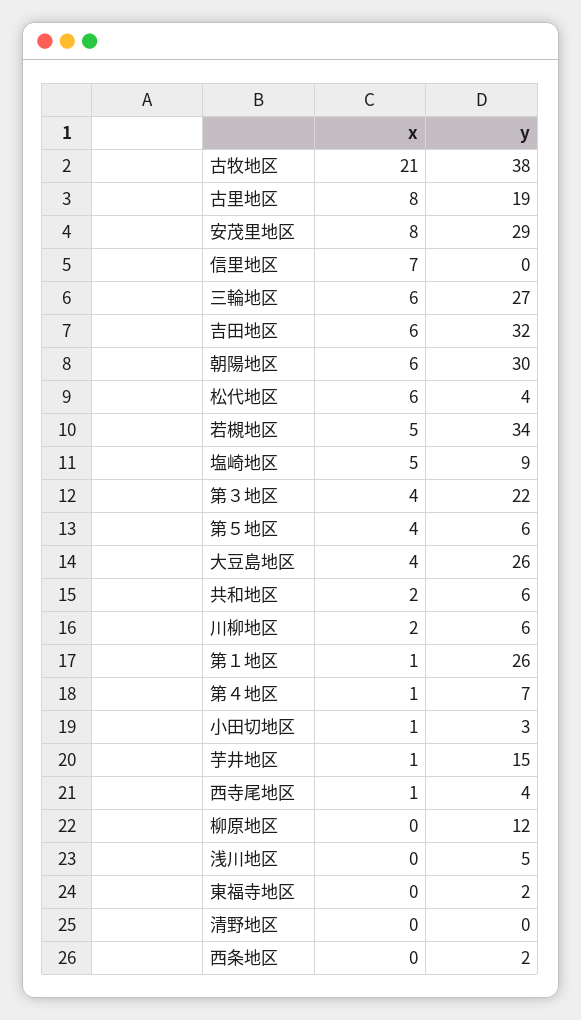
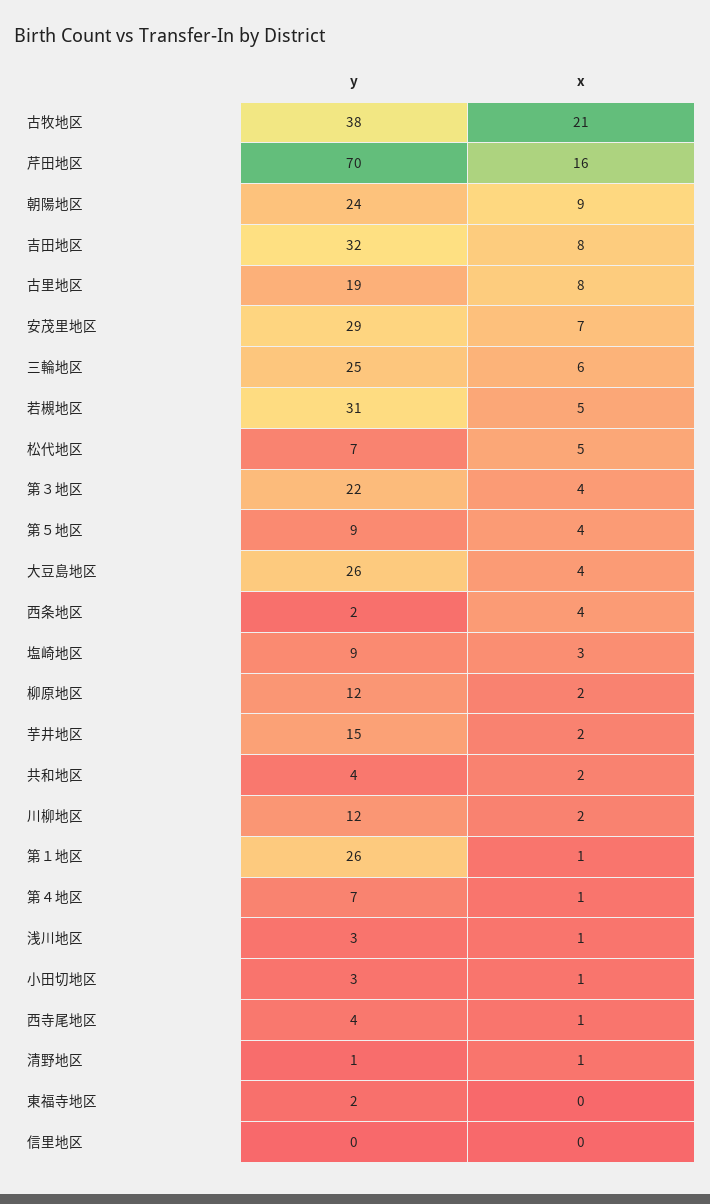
  {
    "x": {
      "古牧地区": 21,
      "古里地区": 8,
-     "安茂里地区": 8,
+     "安茂里地区": 7,
-     "信里地区": 7,
+     "信里地区": 0,
      "三輪地区": 6,
-     "吉田地区": 6,
+     "吉田地区": 8,
-     "朝陽地区": 6,
+     "朝陽地区": 9,
-     "松代地区": 6,
+     "松代地区": 5,
      "若槻地区": 5,
-     "塩崎地区": 5,
+     "塩崎地区": 3,
      "第３地区": 4,
      "第５地区": 4,
      "大豆島地区": 4,
      "共和地区": 2,
      "川柳地区": 2,
      "第１地区": 1,
      "第４地区": 1,
      "小田切地区": 1,
-     "芋井地区": 1,
+     "芋井地区": 2,
      "西寺尾地区": 1,
-     "柳原地区": 0,
+     "柳原地区": 2,
-     "浅川地区": 0,
+     "浅川地区": 1,
      "東福寺地区": 0,
-     "清野地区": 0,
+     "清野地区": 1,
-     "西条地区": 0
+     "西条地区": 4,
+     "芹田地区": 16
    },
    "y": {
      "古牧地区": 38,
      "古里地区": 19,
      "安茂里地区": 29,
      "信里地区": 0,
-     "三輪地区": 27,
+     "三輪地区": 25,
      "吉田地区": 32,
-     "朝陽地区": 30,
+     "朝陽地区": 24,
-     "松代地区": 4,
+     "松代地区": 7,
-     "若槻地区": 34,
+     "若槻地区": 31,
      "塩崎地区": 9,
      "第３地区": 22,
-     "第５地区": 6,
+     "第５地区": 9,
      "大豆島地区": 26,
-     "共和地区": 6,
+     "共和地区": 4,
-     "川柳地区": 6,
+     "川柳地区": 12,
      "第１地区": 26,
      "第４地区": 7,
      "小田切地区": 3,
      "芋井地区": 15,
      "西寺尾地区": 4,
      "柳原地区": 12,
-     "浅川地区": 5,
+     "浅川地区": 3,
      "東福寺地区": 2,
-     "清野地区": 0,
+     "清野地区": 1,
-     "西条地区": 2
+     "西条地区": 2,
+     "芹田地区": 70
    }
  }

